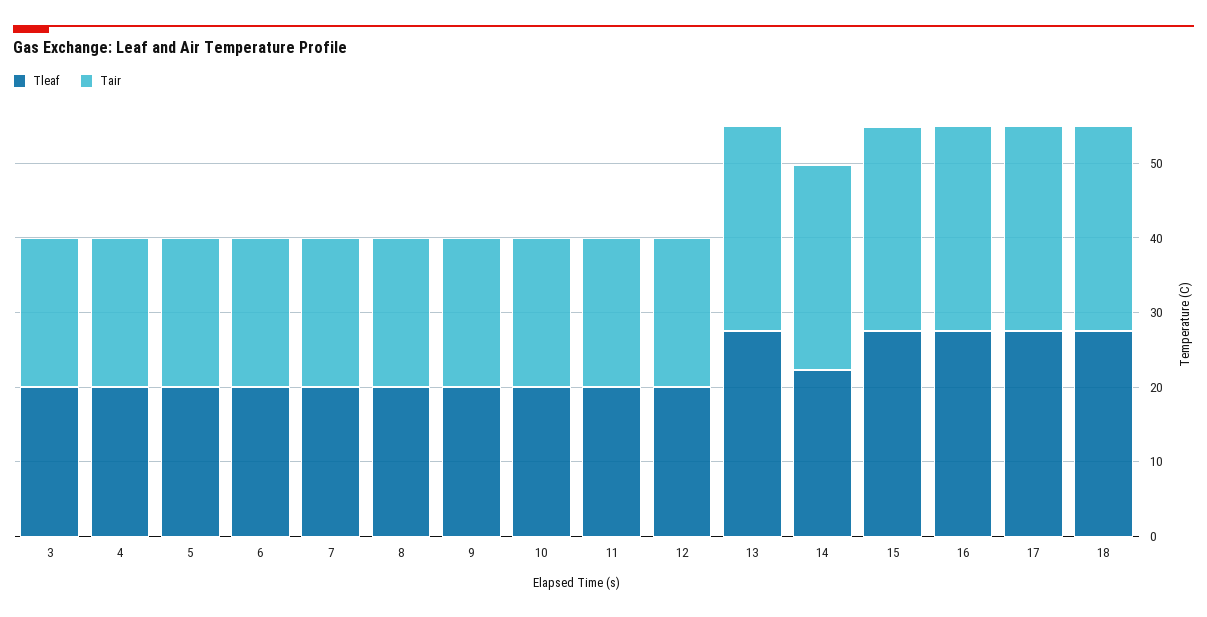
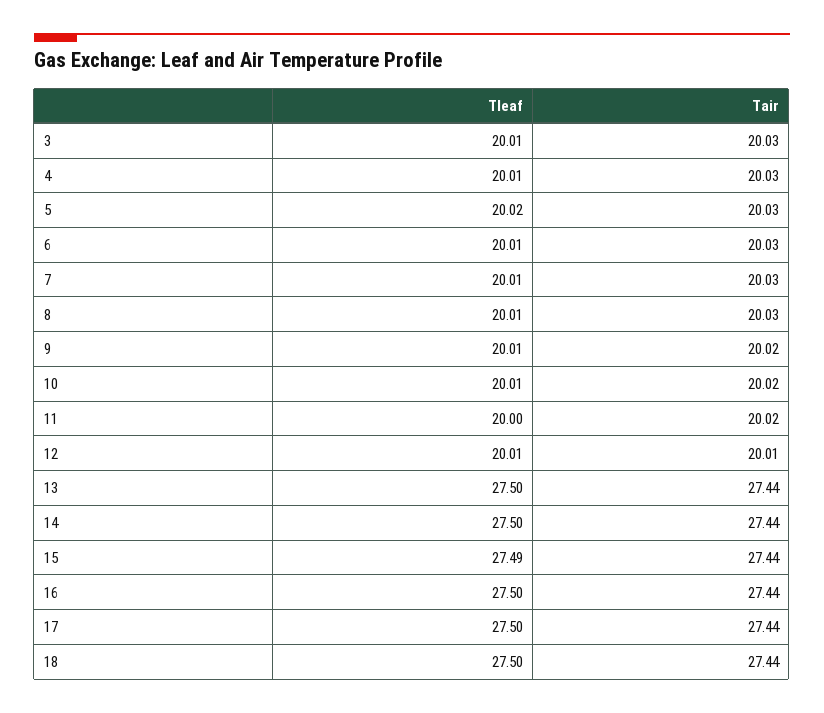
  {
    "Tleaf": {
      "3": 20.01,
      "4": 20.01,
      "5": 20.02,
      "6": 20.01,
      "7": 20.01,
      "8": 20.01,
      "9": 20.01,
      "10": 20.01,
      "11": 20,
      "12": 20.01,
      "13": 27.5,
-     "14": 22,
+     "14": 27.5,
      "15": 27.49,
      "16": 27.5,
      "17": 27.5,
      "18": 27.5
    },
    "Tair": {
      "3": 20.03,
      "4": 20.03,
      "5": 20.03,
      "6": 20.03,
      "7": 20.03,
      "8": 20.03,
      "9": 20.02,
      "10": 20.02,
      "11": 20.02,
      "12": 20.01,
      "13": 27.44,
      "14": 27.44,
      "15": 27.44,
      "16": 27.44,
      "17": 27.44,
      "18": 27.44
    }
  }

